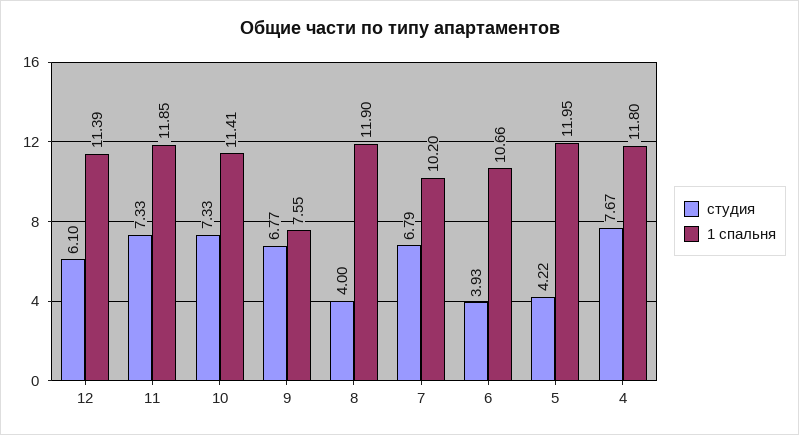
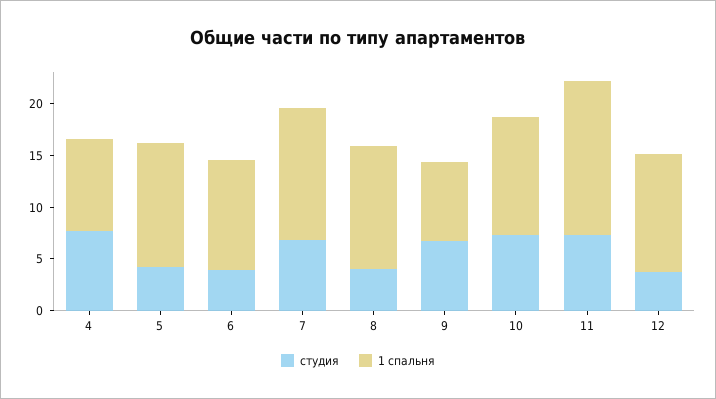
  {
    "студия": {
-     "12": 6.1,
+     "12": 4,
      "11": 7.33,
      "10": 7.33,
      "9": 6.77,
      "8": 4,
      "7": 6.79,
      "6": 3.93,
      "5": 4.22,
      "4": 7.67
    },
    "1 спальня": {
      "12": 11.39,
-     "11": 11.85,
+     "11": 15,
      "10": 11.41,
      "9": 7.55,
      "8": 11.9,
-     "7": 10.2,
+     "7": 13,
      "6": 10.66,
      "5": 11.95,
-     "4": 11.8
+     "4": 9
    }
  }

